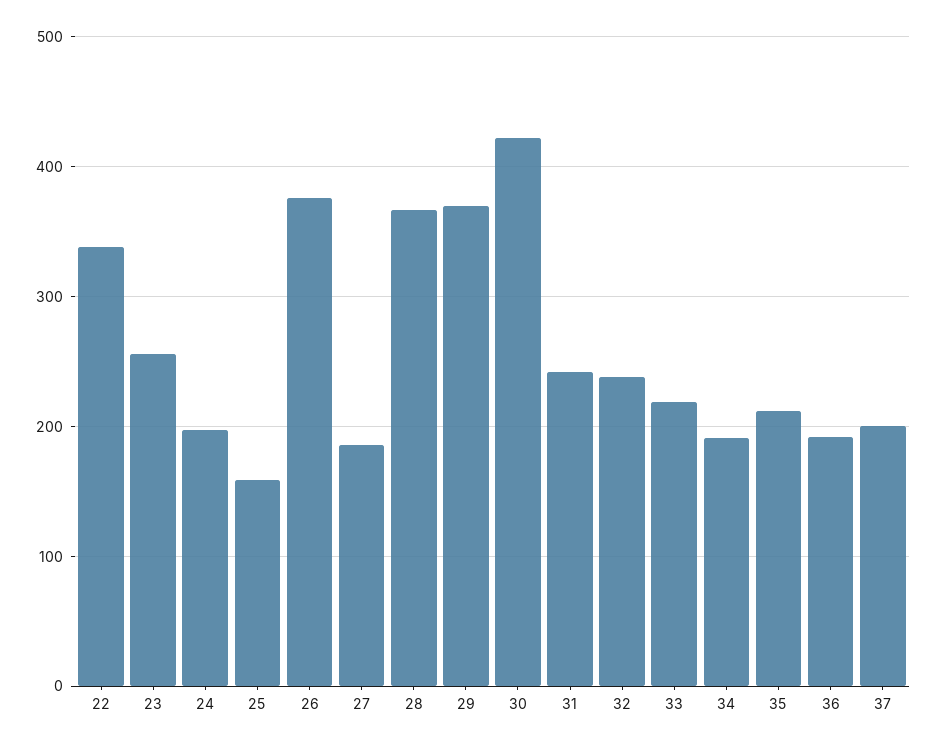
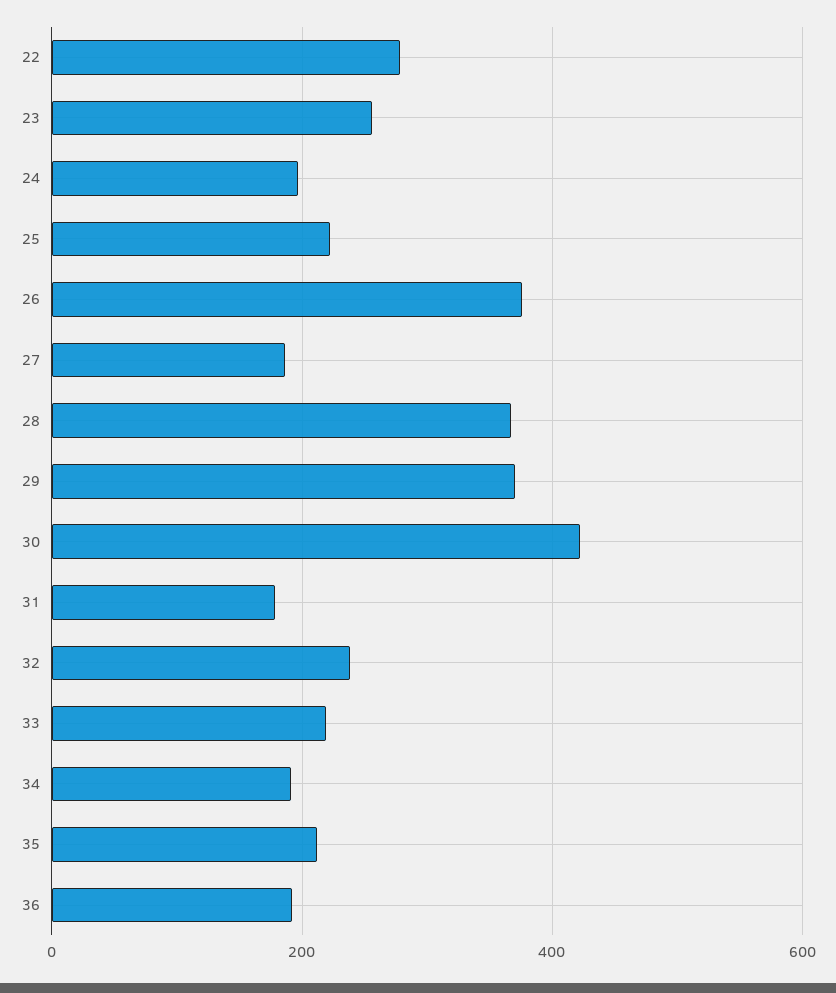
  {
-   "22": 340,
+   "22": 280,
    "23": 260,
    "24": 200,
-   "25": 160,
+   "25": 220,
    "26": 380,
    "27": 190,
    "28": 370,
    "29": 370,
    "30": 420,
-   "31": 240,
+   "31": 180,
    "32": 240,
    "33": 220,
    "34": 190,
    "35": 210,
-   "36": 190,
+   "36": 190
-   "37": 200
  }

